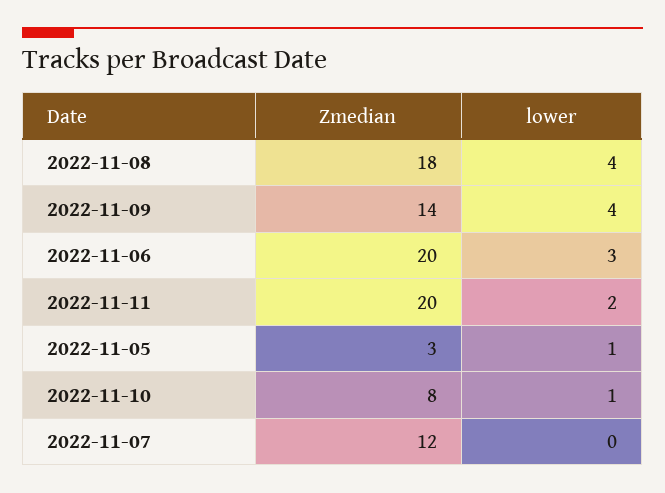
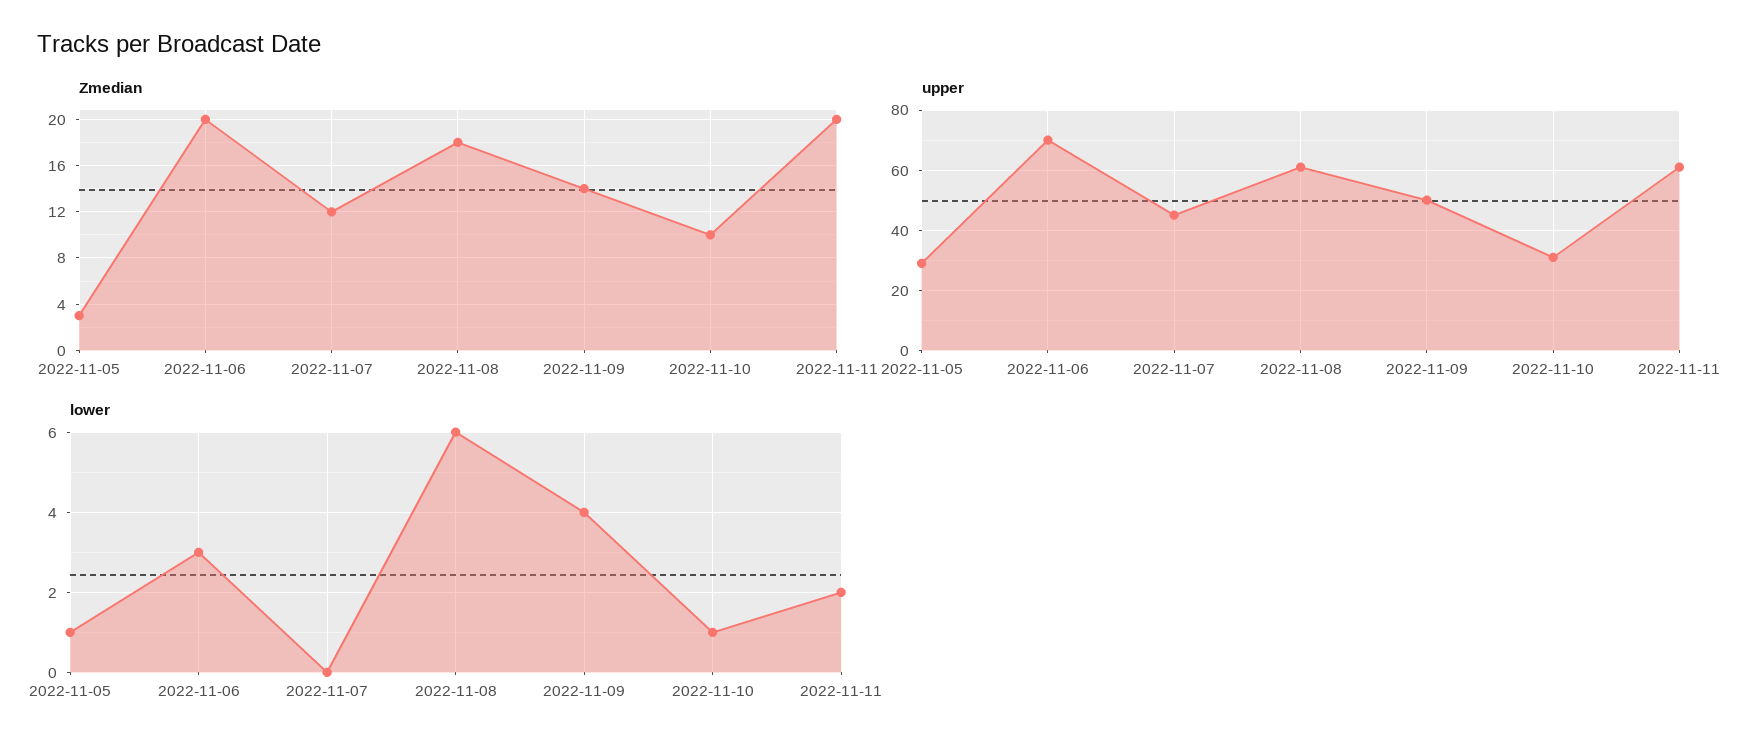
  {
    "Zmedian": {
      "2022-11-08": 18,
      "2022-11-09": 14,
      "2022-11-06": 20,
      "2022-11-11": 20,
      "2022-11-05": 3,
-     "2022-11-10": 8,
+     "2022-11-10": 10,
      "2022-11-07": 12
    },
    "lower": {
-     "2022-11-08": 4,
+     "2022-11-08": 6,
      "2022-11-09": 4,
      "2022-11-06": 3,
      "2022-11-11": 2,
      "2022-11-05": 1,
      "2022-11-10": 1,
      "2022-11-07": 0
-   }
+   },
+   "upper": {
+     "2022-11-05": 30,
+     "2022-11-06": 70,
+     "2022-11-07": 45,
+     "2022-11-08": 60,
+     "2022-11-09": 50,
+     "2022-11-10": 30,
+     "2022-11-11": 60
+   }
  }

